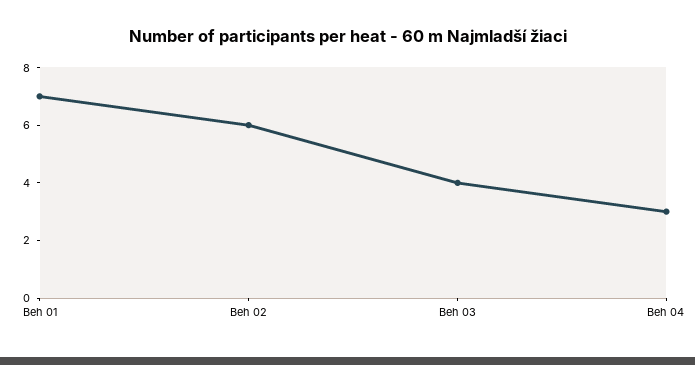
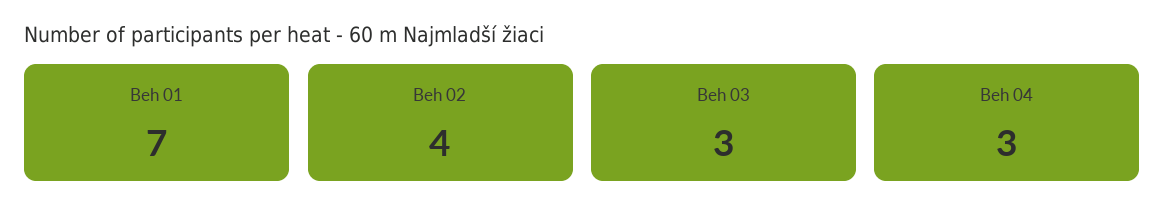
  {
    "Beh 01": 7,
-   "Beh 02": 6,
+   "Beh 02": 4,
-   "Beh 03": 4,
+   "Beh 03": 3,
    "Beh 04": 3
  }

